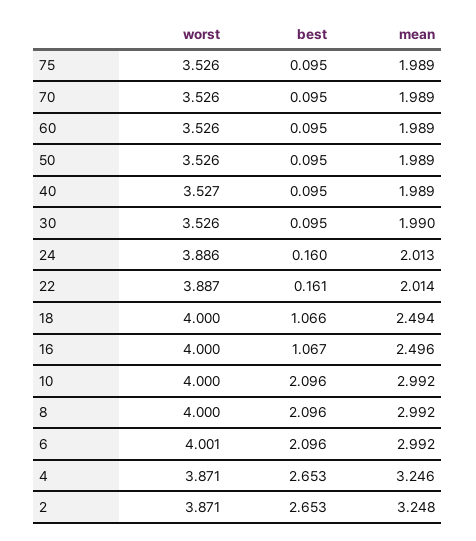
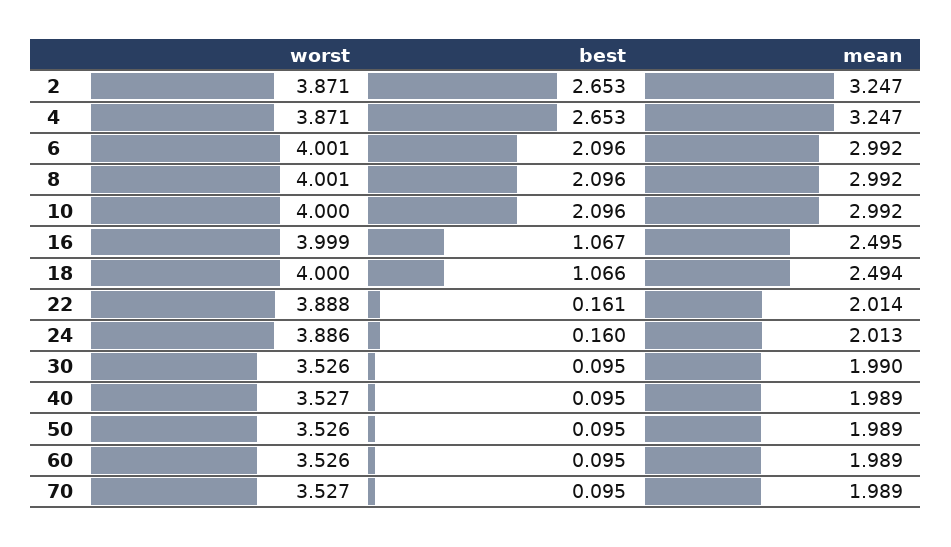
  {
    "worst": {
-     "75": 3.526,
-     "70": 3.526,
+     "70": 3.527,
      "60": 3.526,
      "50": 3.526,
      "40": 3.527,
      "30": 3.526,
      "24": 3.886,
-     "22": 3.887,
+     "22": 3.888,
      "18": 4,
-     "16": 4,
+     "16": 3.999,
      "10": 4,
-     "8": 4,
+     "8": 4.001,
      "6": 4.001,
      "4": 3.871,
      "2": 3.871
    },
    "best": {
-     "75": 0.095,
      "70": 0.095,
      "60": 0.095,
      "50": 0.095,
      "40": 0.095,
      "30": 0.095,
      "24": 0.16,
      "22": 0.161,
      "18": 1.066,
      "16": 1.067,
      "10": 2.096,
      "8": 2.096,
      "6": 2.096,
      "4": 2.653,
      "2": 2.653
    },
    "mean": {
-     "75": 1.989,
      "70": 1.989,
      "60": 1.989,
      "50": 1.989,
      "40": 1.989,
      "30": 1.99,
      "24": 2.013,
      "22": 2.014,
      "18": 2.494,
-     "16": 2.496,
+     "16": 2.495,
      "10": 2.992,
      "8": 2.992,
      "6": 2.992,
-     "4": 3.246,
+     "4": 3.247,
-     "2": 3.248
+     "2": 3.247
    }
  }

